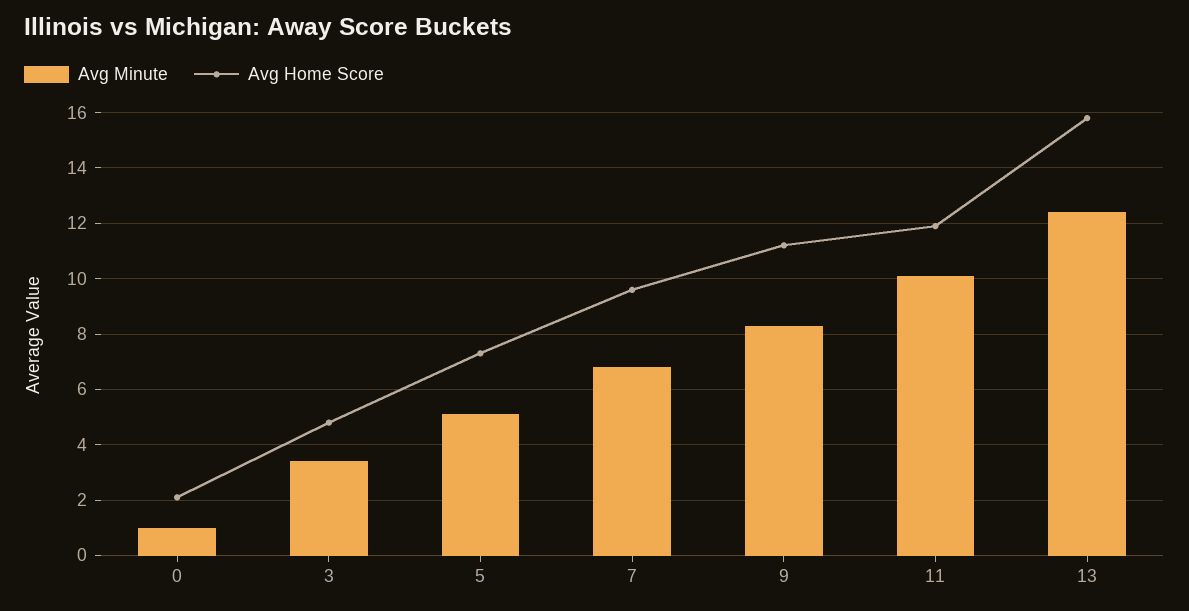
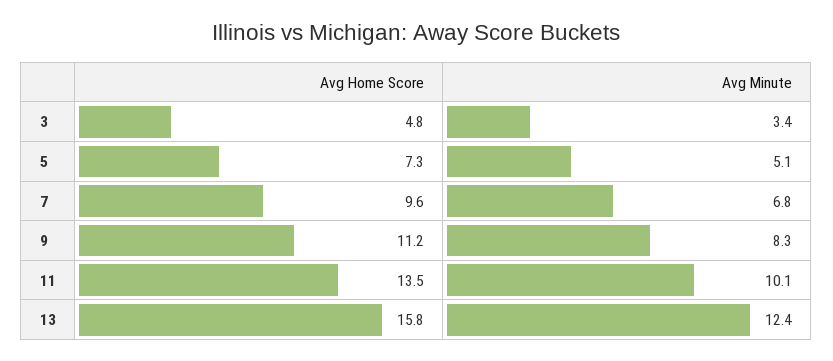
  {
    "Avg Minute": {
-     "0": 1,
      "3": 3.4,
      "5": 5.1,
      "7": 6.8,
      "9": 8.3,
      "11": 10.1,
      "13": 12.4
    },
    "Avg Home Score": {
-     "0": 2,
      "3": 4.8,
      "5": 7.3,
      "7": 9.6,
      "9": 11.2,
-     "11": 12,
+     "11": 13.5,
      "13": 15.8
    }
  }

